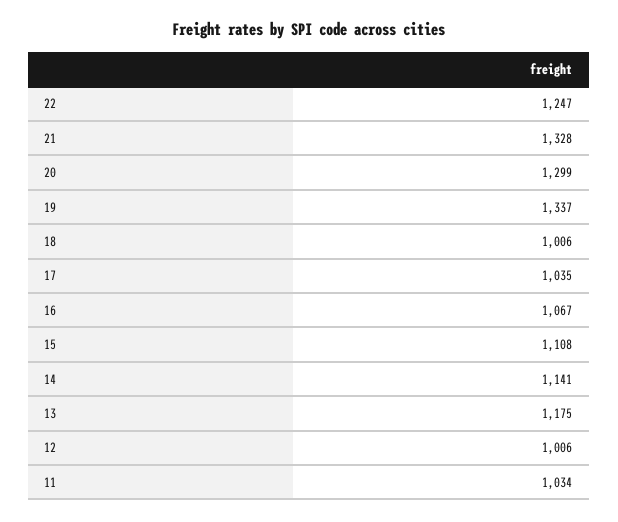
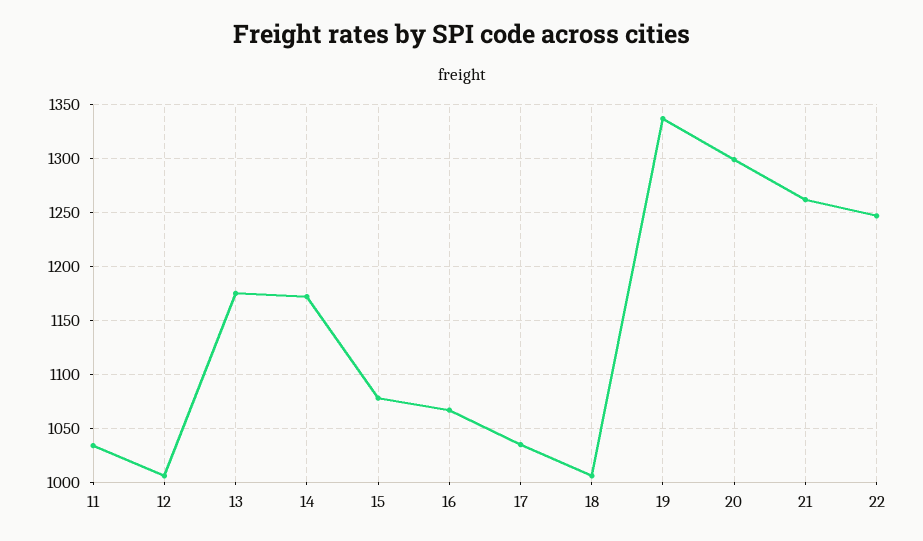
  {
    "22": 1247,
-   "21": 1328,
+   "21": 1260,
    "20": 1299,
    "19": 1337,
    "18": 1006,
    "17": 1035,
    "16": 1067,
-   "15": 1108,
+   "15": 1080,
-   "14": 1141,
+   "14": 1170,
    "13": 1175,
    "12": 1006,
    "11": 1034
  }

